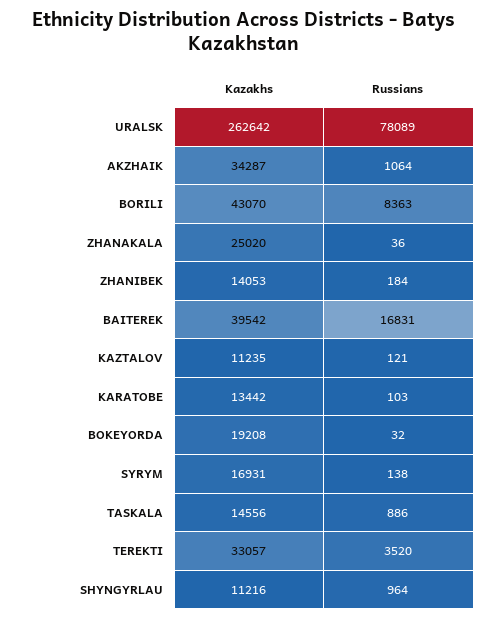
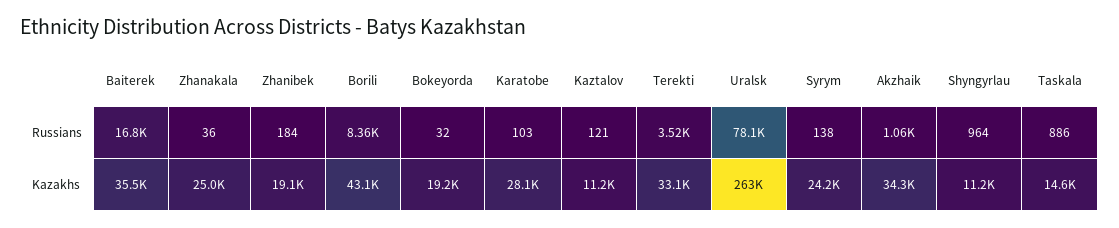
  {
    "Kazakhs": {
      "URALSK": 262642,
      "AKZHAIK": 34287,
      "BORILI": 43070,
      "ZHANAKALA": 25020,
-     "ZHANIBEK": 14053,
+     "ZHANIBEK": 19100,
-     "BAITEREK": 39542,
+     "BAITEREK": 35500,
      "KAZTALOV": 11235,
-     "KARATOBE": 13442,
+     "KARATOBE": 28100,
      "BOKEYORDA": 19208,
-     "SYRYM": 16931,
+     "SYRYM": 24200,
      "TASKALA": 14556,
      "TEREKTI": 33057,
      "SHYNGYRLAU": 11216
    },
    "Russians": {
      "URALSK": 78089,
      "AKZHAIK": 1064,
      "BORILI": 8363,
      "ZHANAKALA": 36,
      "ZHANIBEK": 184,
      "BAITEREK": 16831,
      "KAZTALOV": 121,
      "KARATOBE": 103,
      "BOKEYORDA": 32,
      "SYRYM": 138,
      "TASKALA": 886,
      "TEREKTI": 3520,
      "SHYNGYRLAU": 964
    }
  }

